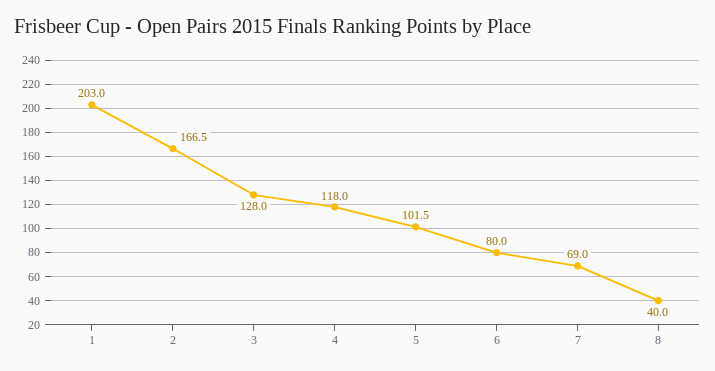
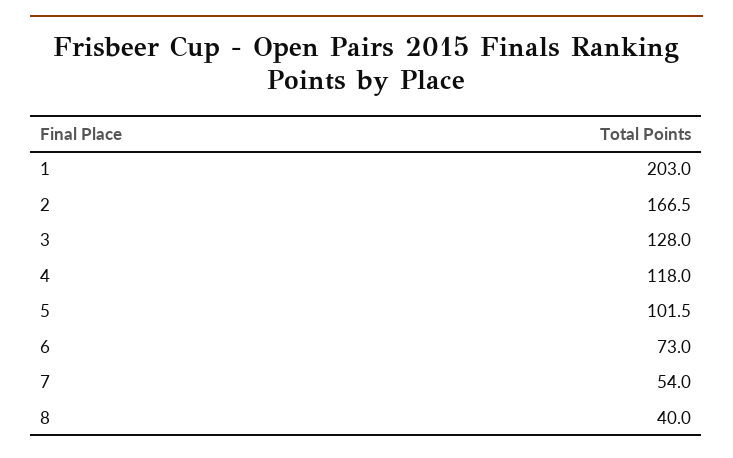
  {
    "1": 203,
    "2": 166.5,
    "3": 128,
    "4": 118,
    "5": 101.5,
-   "6": 80,
+   "6": 73,
-   "7": 69,
+   "7": 54,
    "8": 40
  }

